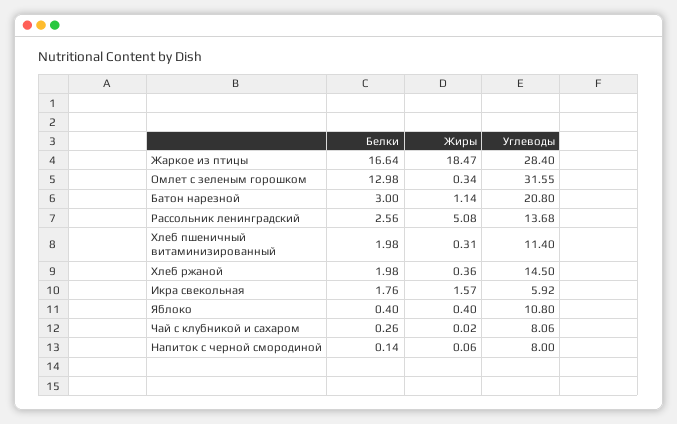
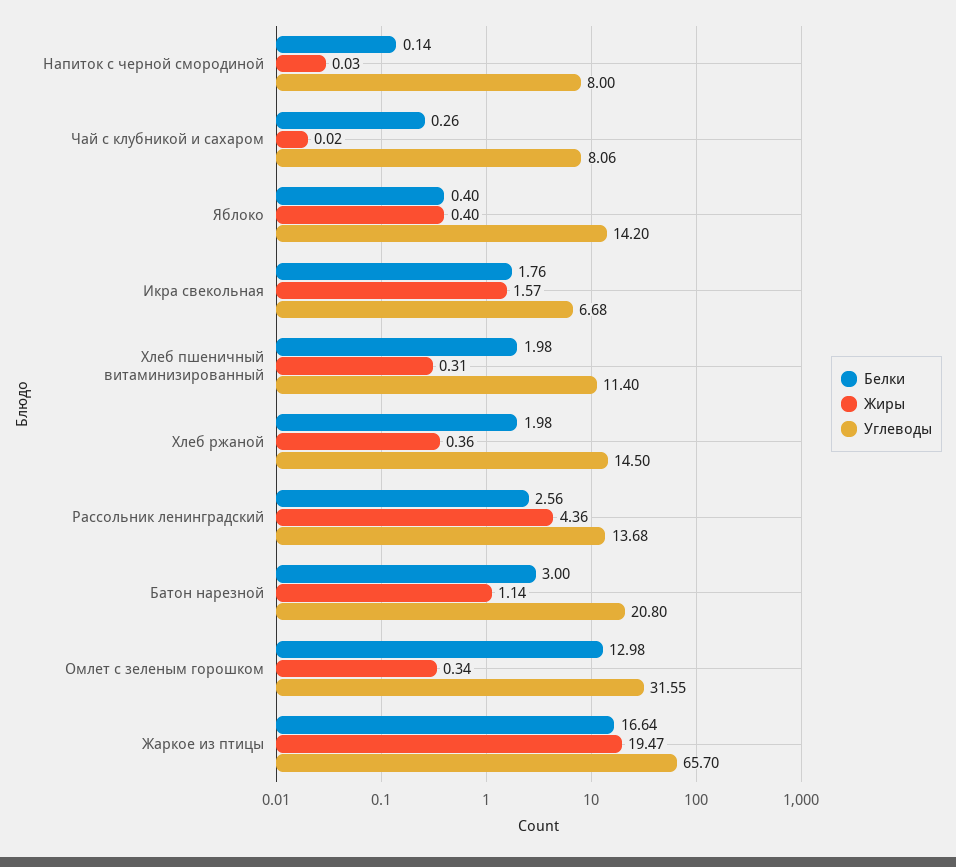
  {
    "Белки": {
      "Жаркое из птицы": 16.64,
      "Омлет с зеленым горошком": 12.98,
      "Батон нарезной": 3,
      "Рассольник ленинградский": 2.56,
      "Хлеб пшеничный витаминизированный": 1.98,
      "Хлеб ржаной": 1.98,
      "Икра свекольная": 1.76,
      "Яблоко": 0.4,
      "Чай с клубникой и сахаром": 0.26,
      "Напиток с черной смородиной": 0.14
    },
    "Жиры": {
-     "Жаркое из птицы": 18.47,
+     "Жаркое из птицы": 19.47,
      "Омлет с зеленым горошком": 0.34,
      "Батон нарезной": 1.14,
-     "Рассольник ленинградский": 5.08,
+     "Рассольник ленинградский": 4.36,
      "Хлеб пшеничный витаминизированный": 0.31,
      "Хлеб ржаной": 0.36,
      "Икра свекольная": 1.57,
      "Яблоко": 0.4,
      "Чай с клубникой и сахаром": 0.02,
-     "Напиток с черной смородиной": 0.06
+     "Напиток с черной смородиной": 0.03
    },
    "Углеводы": {
-     "Жаркое из птицы": 28.4,
+     "Жаркое из птицы": 65.7,
      "Омлет с зеленым горошком": 31.55,
      "Батон нарезной": 20.8,
      "Рассольник ленинградский": 13.68,
      "Хлеб пшеничный витаминизированный": 11.4,
      "Хлеб ржаной": 14.5,
-     "Икра свекольная": 5.92,
+     "Икра свекольная": 6.68,
-     "Яблоко": 10.8,
+     "Яблоко": 14.2,
      "Чай с клубникой и сахаром": 8.06,
      "Напиток с черной смородиной": 8
    }
  }

